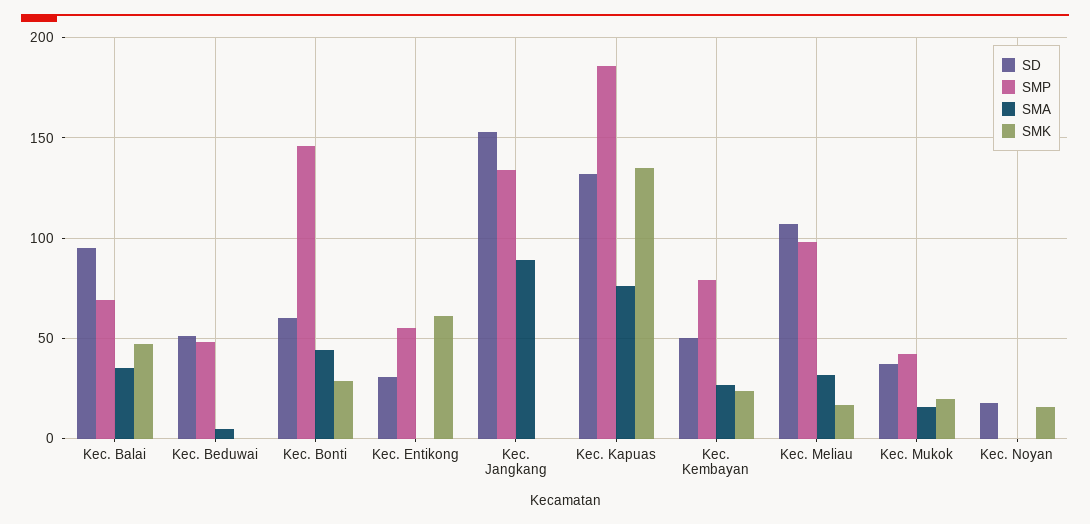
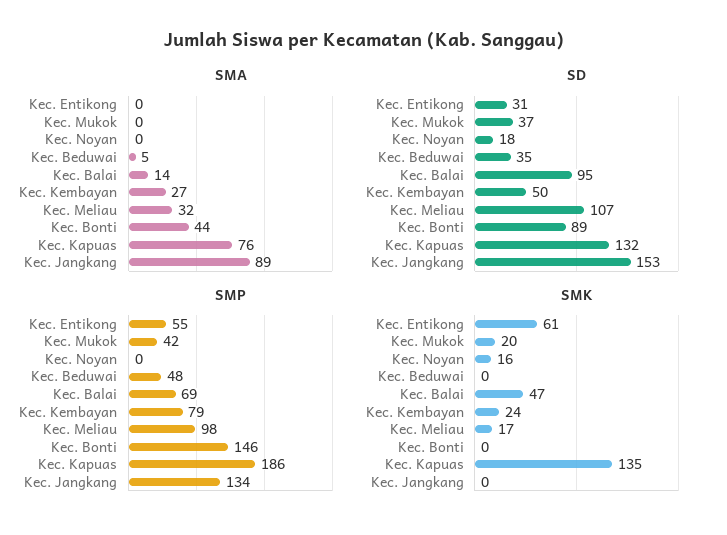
  {
    "SD": {
      "Kec. Balai": 95,
-     "Kec. Beduwai": 50,
+     "Kec. Beduwai": 35,
-     "Kec. Bonti": 60,
+     "Kec. Bonti": 89,
      "Kec. Entikong": 31,
      "Kec. Jangkang": 153,
      "Kec. Kapuas": 132,
      "Kec. Kembayan": 50,
      "Kec. Meliau": 107,
      "Kec. Mukok": 37,
      "Kec. Noyan": 18
    },
    "SMP": {
      "Kec. Balai": 69,
      "Kec. Beduwai": 48,
      "Kec. Bonti": 146,
      "Kec. Entikong": 55,
      "Kec. Jangkang": 134,
      "Kec. Kapuas": 186,
      "Kec. Kembayan": 79,
      "Kec. Meliau": 98,
      "Kec. Mukok": 42,
      "Kec. Noyan": 0
    },
    "SMA": {
-     "Kec. Balai": 35,
+     "Kec. Balai": 14,
      "Kec. Beduwai": 5,
      "Kec. Bonti": 44,
      "Kec. Entikong": 0,
      "Kec. Jangkang": 89,
      "Kec. Kapuas": 76,
      "Kec. Kembayan": 27,
      "Kec. Meliau": 32,
-     "Kec. Mukok": 15,
+     "Kec. Mukok": 0,
      "Kec. Noyan": 0
    },
    "SMK": {
      "Kec. Balai": 47,
      "Kec. Beduwai": 0,
-     "Kec. Bonti": 30,
+     "Kec. Bonti": 0,
      "Kec. Entikong": 61,
      "Kec. Jangkang": 0,
      "Kec. Kapuas": 135,
      "Kec. Kembayan": 24,
      "Kec. Meliau": 17,
      "Kec. Mukok": 20,
      "Kec. Noyan": 16
    }
  }

